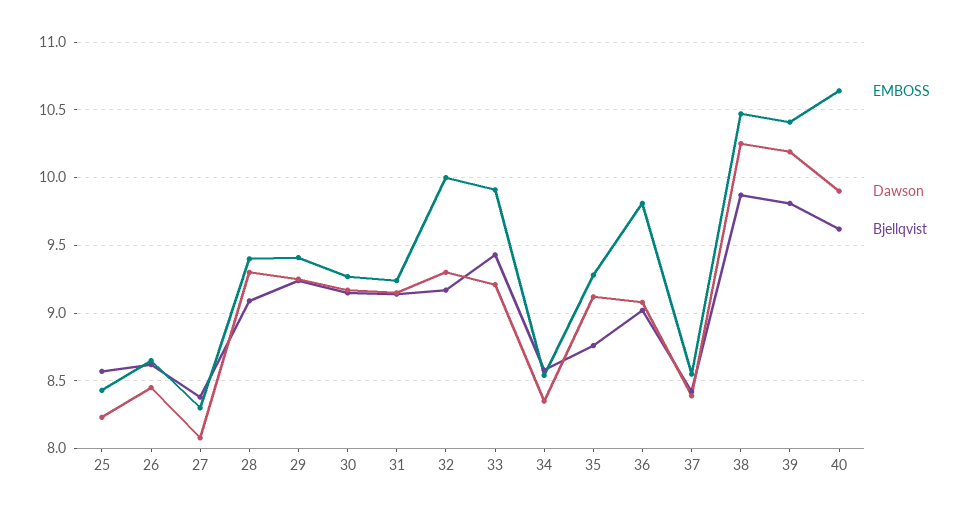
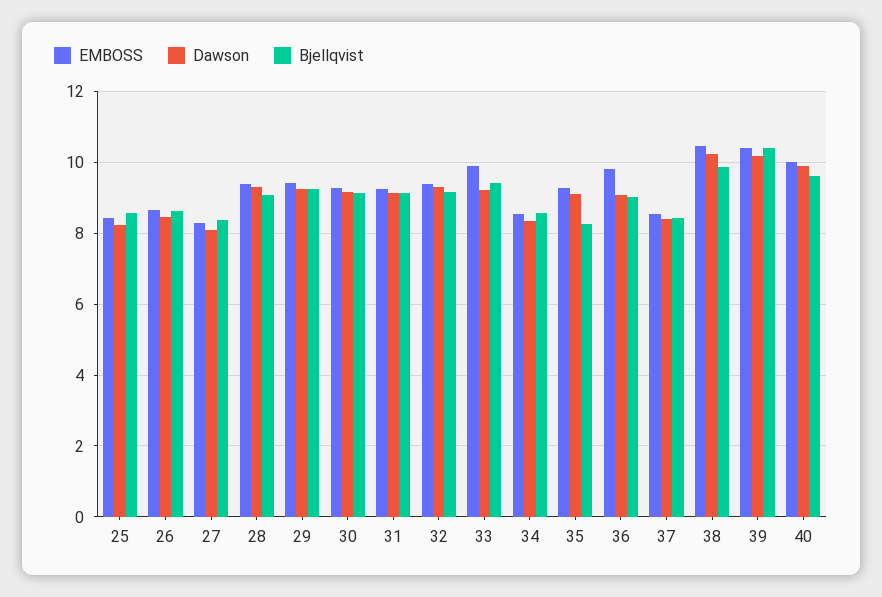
  {
    "EMBOSS": {
      "25": 8.45,
      "26": 8.65,
      "27": 8.3,
      "28": 9.4,
      "29": 9.4,
      "30": 9.25,
      "31": 9.25,
-     "32": 10,
+     "32": 9.4,
      "33": 9.9,
      "34": 8.55,
      "35": 9.3,
      "36": 9.8,
      "37": 8.55,
      "38": 10.45,
      "39": 10.4,
-     "40": 10.65
+     "40": 10
    },
    "Dawson": {
      "25": 8.25,
      "26": 8.45,
      "27": 8.1,
      "28": 9.3,
      "29": 9.25,
      "30": 9.15,
      "31": 9.15,
      "32": 9.3,
      "33": 9.2,
      "34": 8.35,
      "35": 9.1,
      "36": 9.1,
      "37": 8.4,
      "38": 10.25,
      "39": 10.2,
      "40": 9.9
    },
    "Bjellqvist": {
      "25": 8.55,
      "26": 8.6,
      "27": 8.4,
      "28": 9.1,
      "29": 9.25,
      "30": 9.15,
      "31": 9.15,
      "32": 9.15,
      "33": 9.45,
      "34": 8.6,
-     "35": 8.75,
+     "35": 8.2,
      "36": 9,
      "37": 8.4,
      "38": 9.85,
-     "39": 9.8,
+     "39": 10.4,
      "40": 9.6
    }
  }

